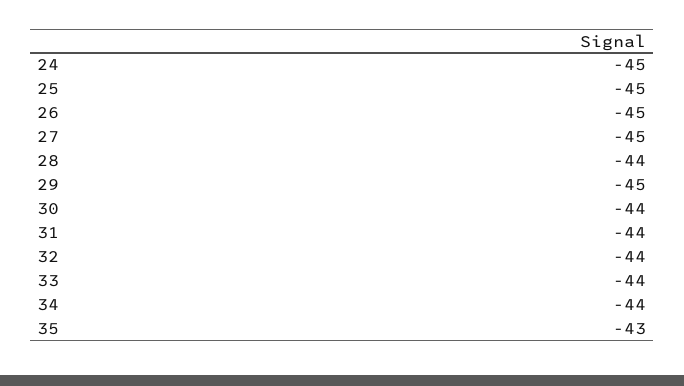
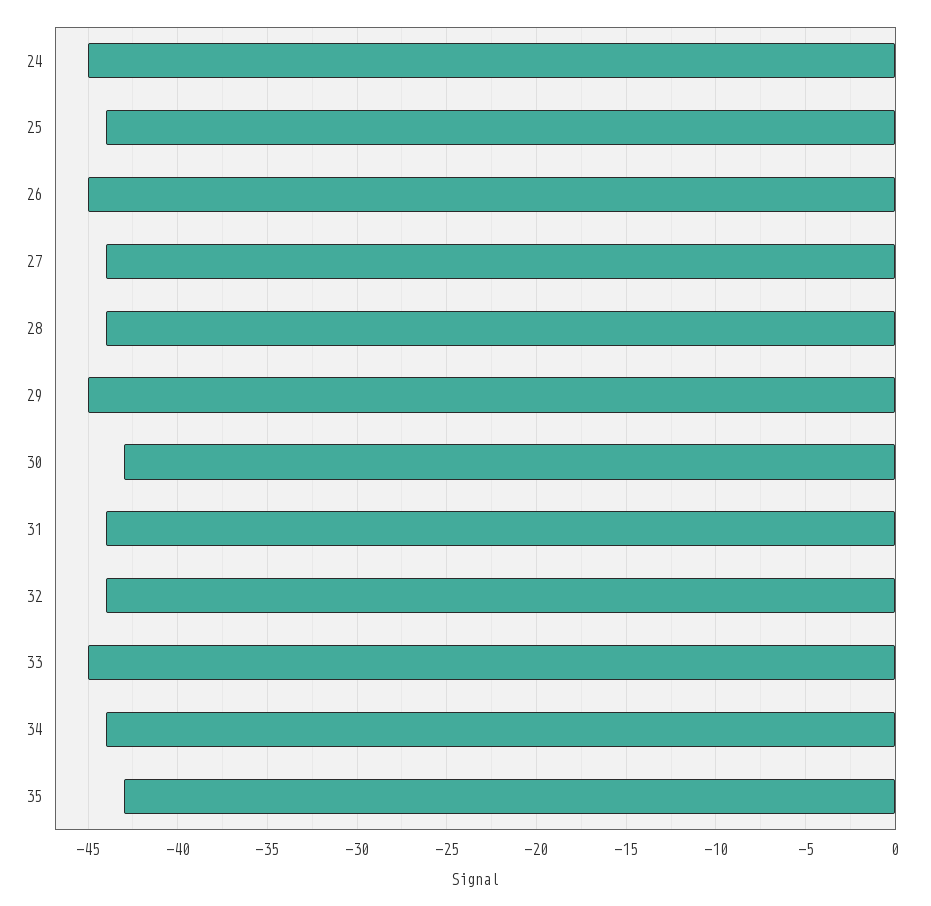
  {
    "24": -45,
-   "25": -45,
+   "25": -44,
    "26": -45,
-   "27": -45,
+   "27": -44,
    "28": -44,
    "29": -45,
-   "30": -44,
+   "30": -43,
    "31": -44,
    "32": -44,
-   "33": -44,
+   "33": -45,
    "34": -44,
    "35": -43
  }

